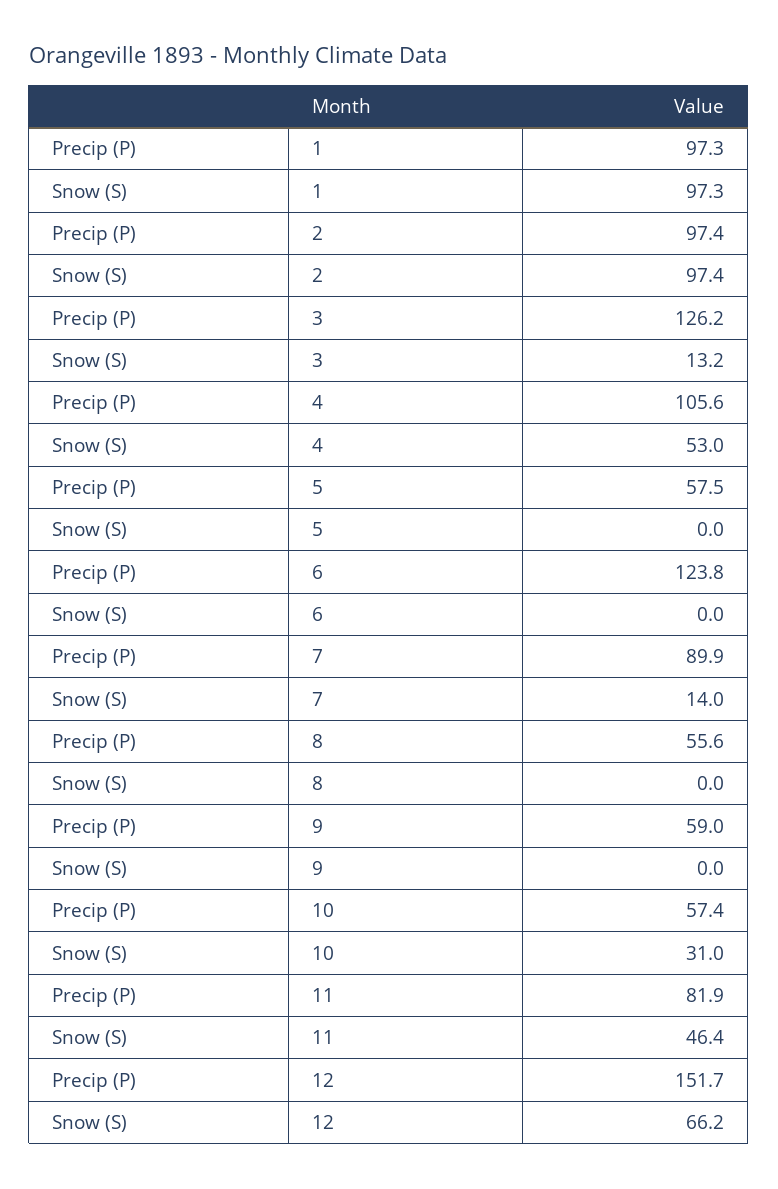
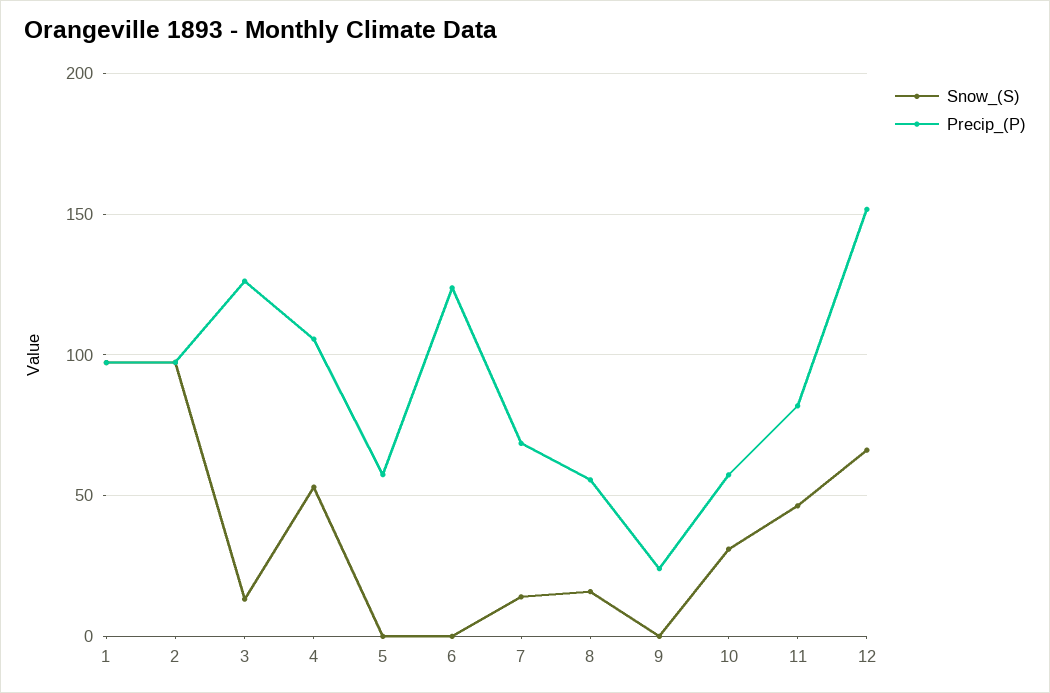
  {
    "Precip (P)": {
      "1": 97.3,
      "2": 97.4,
      "3": 126.2,
      "4": 105.6,
      "5": 57.5,
      "6": 123.8,
-     "7": 89.9,
+     "7": 70,
      "8": 55.6,
-     "9": 59,
+     "9": 25,
      "10": 57.4,
      "11": 81.9,
      "12": 151.7
    },
    "Snow (S)": {
      "1": 97.3,
      "2": 97.4,
      "3": 13.2,
      "4": 53,
      "5": 0,
      "6": 0,
      "7": 14,
-     "8": 0,
+     "8": 15,
      "9": 0,
      "10": 31,
      "11": 46.4,
      "12": 66.2
    }
  }

